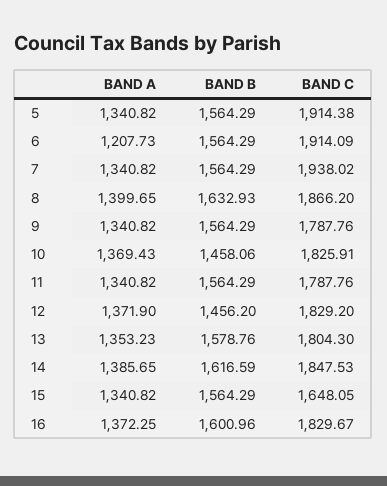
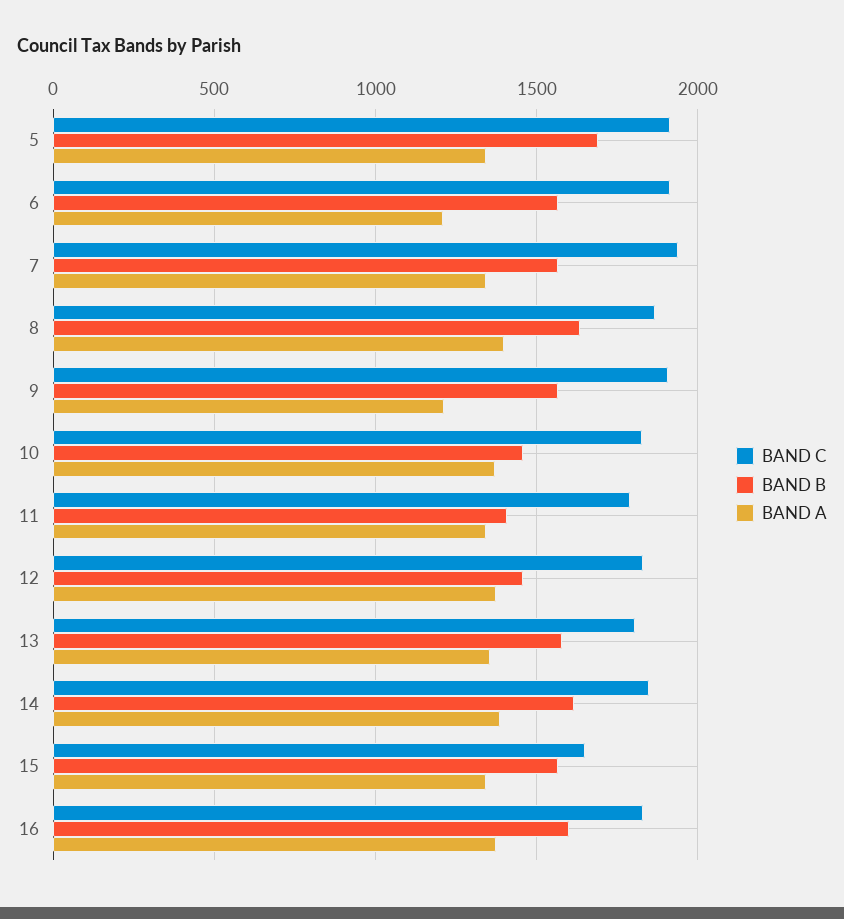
  {
    "BAND A": {
      "5": 1340.82,
      "6": 1207.73,
      "7": 1340.82,
      "8": 1399.65,
-     "9": 1340.82,
+     "9": 1200,
      "10": 1369.43,
      "11": 1340.82,
      "12": 1371.9,
      "13": 1353.23,
      "14": 1385.65,
      "15": 1340.82,
      "16": 1372.25
    },
    "BAND B": {
-     "5": 1564.29,
+     "5": 1700,
      "6": 1564.29,
      "7": 1564.29,
      "8": 1632.93,
      "9": 1564.29,
      "10": 1458.06,
-     "11": 1564.29,
+     "11": 1400,
      "12": 1456.2,
      "13": 1578.76,
      "14": 1616.59,
      "15": 1564.29,
      "16": 1600.96
    },
    "BAND C": {
      "5": 1914.38,
      "6": 1914.09,
      "7": 1938.02,
      "8": 1866.2,
-     "9": 1787.76,
+     "9": 1900,
      "10": 1825.91,
      "11": 1787.76,
      "12": 1829.2,
      "13": 1804.3,
      "14": 1847.53,
      "15": 1648.05,
      "16": 1829.67
    }
  }

